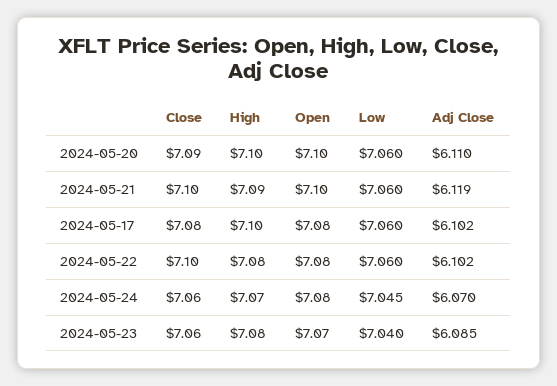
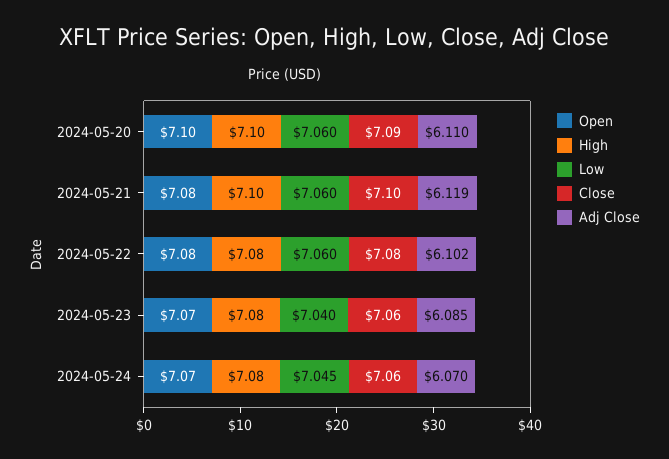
  {
    "Close": {
      "2024-05-20": 7.09,
      "2024-05-21": 7.1,
-     "2024-05-17": 7.08,
-     "2024-05-22": 7.1,
+     "2024-05-22": 7.08,
      "2024-05-24": 7.06,
      "2024-05-23": 7.06
    },
    "High": {
      "2024-05-20": 7.1,
-     "2024-05-21": 7.09,
+     "2024-05-21": 7.1,
-     "2024-05-17": 7.1,
      "2024-05-22": 7.08,
-     "2024-05-24": 7.07,
+     "2024-05-24": 7.08,
      "2024-05-23": 7.08
    },
    "Open": {
      "2024-05-20": 7.1,
-     "2024-05-21": 7.1,
+     "2024-05-21": 7.08,
-     "2024-05-17": 7.08,
      "2024-05-22": 7.08,
-     "2024-05-24": 7.08,
+     "2024-05-24": 7.07,
      "2024-05-23": 7.07
    },
    "Low": {
      "2024-05-20": 7.06,
      "2024-05-21": 7.06,
-     "2024-05-17": 7.06,
      "2024-05-22": 7.06,
      "2024-05-24": 7.045,
      "2024-05-23": 7.04
    },
    "Adj Close": {
      "2024-05-20": 6.11,
      "2024-05-21": 6.119,
-     "2024-05-17": 6.102,
      "2024-05-22": 6.102,
      "2024-05-24": 6.07,
      "2024-05-23": 6.085
    }
  }

